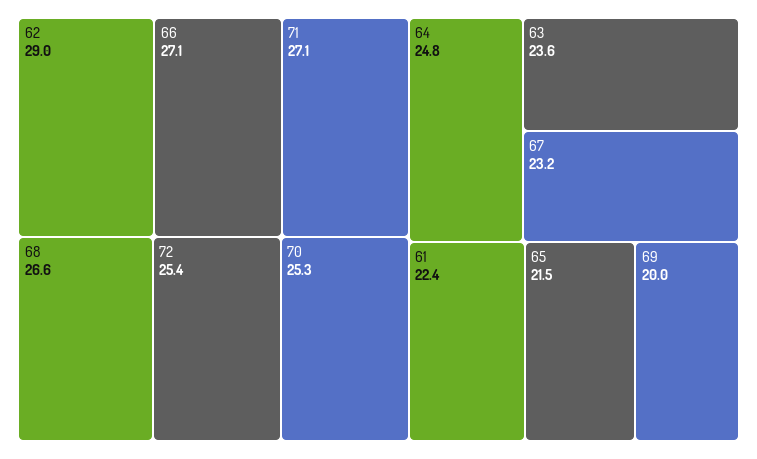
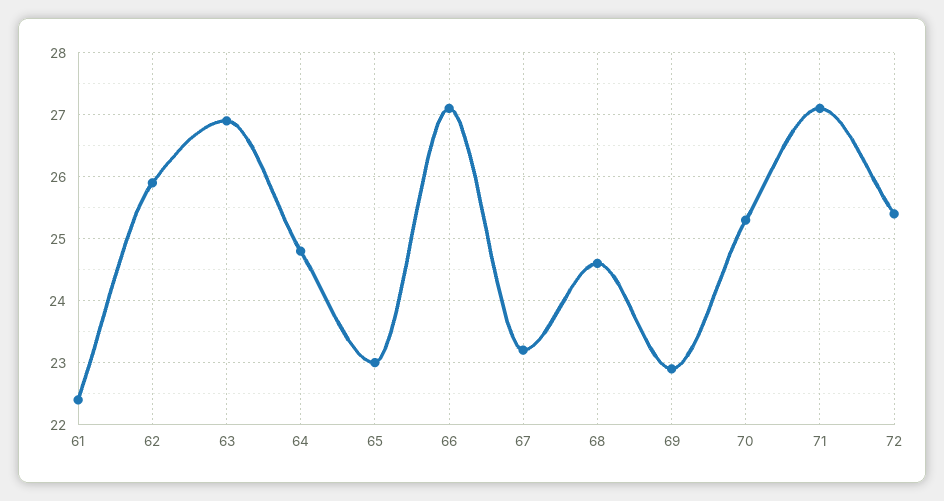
  {
-   "62": 29,
+   "62": 25.9,
    "66": 27.1,
    "71": 27.1,
-   "68": 26.6,
+   "68": 24.6,
    "72": 25.4,
    "70": 25.3,
    "64": 24.8,
-   "63": 23.6,
+   "63": 26.9,
    "67": 23.2,
    "61": 22.4,
-   "65": 21.5,
+   "65": 23,
-   "69": 20
+   "69": 22.9
  }

